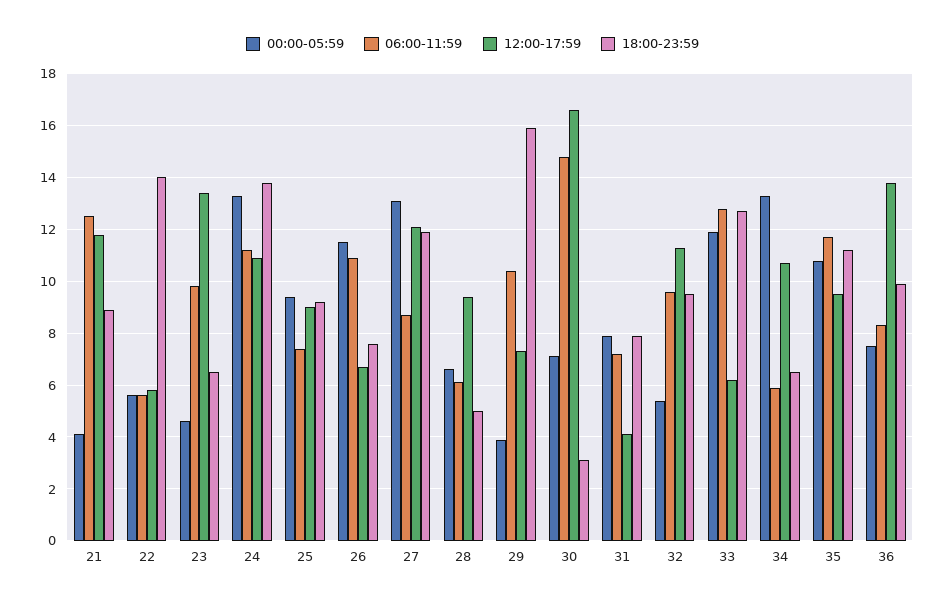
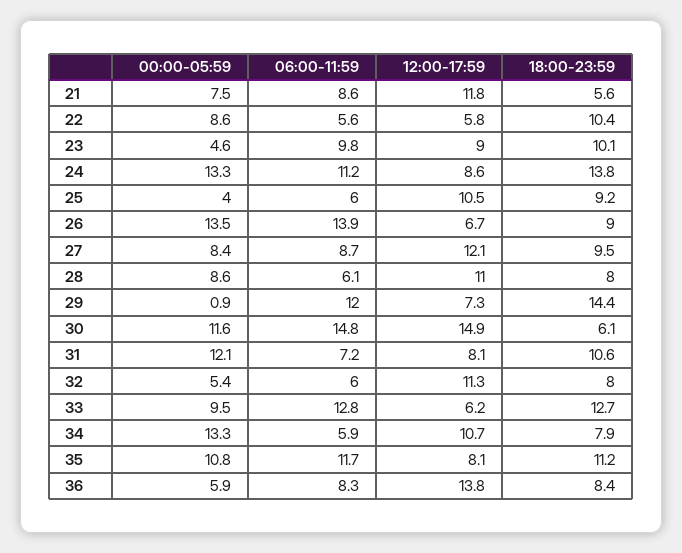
  {
    "00:00-05:59": {
-     "21": 4,
+     "21": 7.5,
-     "22": 5.5,
+     "22": 8.6,
      "23": 4.6,
      "24": 13.3,
-     "25": 9.5,
+     "25": 4,
-     "26": 11.5,
+     "26": 13.5,
-     "27": 13,
+     "27": 8.4,
-     "28": 6.5,
+     "28": 8.6,
-     "29": 4,
+     "29": 0.9,
-     "30": 7,
+     "30": 11.6,
-     "31": 8,
+     "31": 12.1,
      "32": 5.4,
-     "33": 12,
+     "33": 9.5,
      "34": 13.3,
      "35": 10.8,
-     "36": 7.5
+     "36": 5.9
    },
    "06:00-11:59": {
-     "21": 12.5,
+     "21": 8.6,
      "22": 5.6,
      "23": 9.8,
      "24": 11.2,
-     "25": 7.5,
+     "25": 6,
-     "26": 11,
+     "26": 13.9,
      "27": 8.7,
      "28": 6.1,
-     "29": 10.5,
+     "29": 12,
      "30": 14.8,
      "31": 7.2,
-     "32": 9.5,
+     "32": 6,
      "33": 12.8,
      "34": 5.9,
      "35": 11.7,
      "36": 8.3
    },
    "12:00-17:59": {
      "21": 11.8,
      "22": 5.8,
-     "23": 13.5,
+     "23": 9,
-     "24": 11,
+     "24": 8.6,
-     "25": 9,
+     "25": 10.5,
      "26": 6.7,
      "27": 12.1,
-     "28": 9.5,
+     "28": 11,
      "29": 7.3,
-     "30": 16.5,
+     "30": 14.9,
-     "31": 4,
+     "31": 8.1,
      "32": 11.3,
      "33": 6.2,
      "34": 10.7,
-     "35": 9.5,
+     "35": 8.1,
      "36": 13.8
    },
    "18:00-23:59": {
-     "21": 9,
+     "21": 5.6,
-     "22": 14,
+     "22": 10.4,
-     "23": 6.5,
+     "23": 10.1,
      "24": 13.8,
      "25": 9.2,
-     "26": 7.5,
+     "26": 9,
-     "27": 12,
+     "27": 9.5,
-     "28": 5,
+     "28": 8,
-     "29": 16,
+     "29": 14.4,
-     "30": 3,
+     "30": 6.1,
-     "31": 8,
+     "31": 10.6,
-     "32": 9.5,
+     "32": 8,
      "33": 12.7,
-     "34": 6.5,
+     "34": 7.9,
      "35": 11.2,
-     "36": 10
+     "36": 8.4
    }
  }

